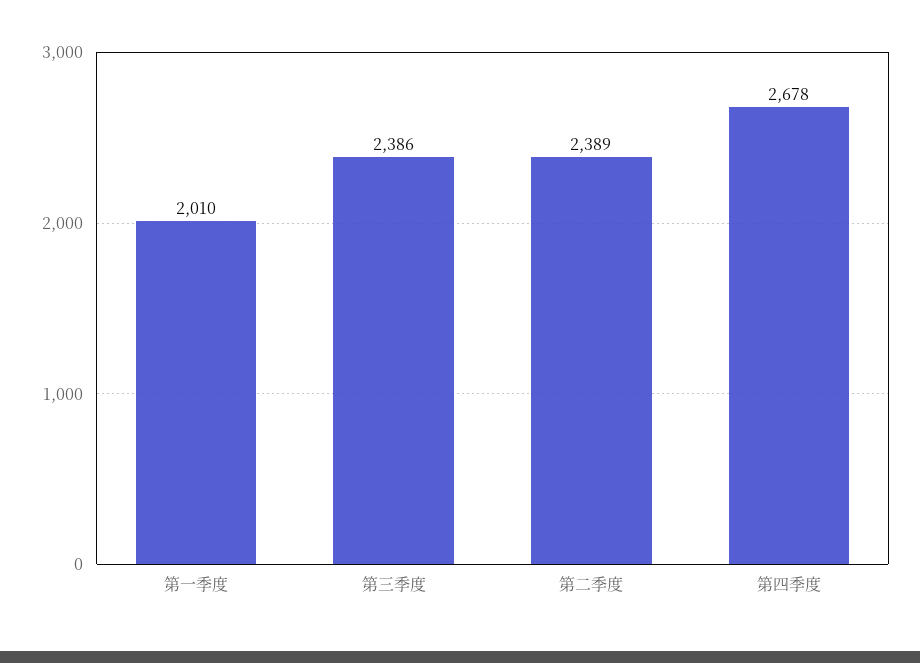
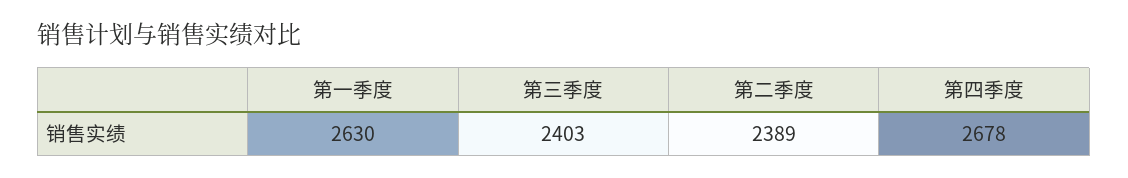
  {
-   "第一季度": 2010,
+   "第一季度": 2630,
-   "第三季度": 2386,
+   "第三季度": 2403,
    "第二季度": 2389,
    "第四季度": 2678
  }

